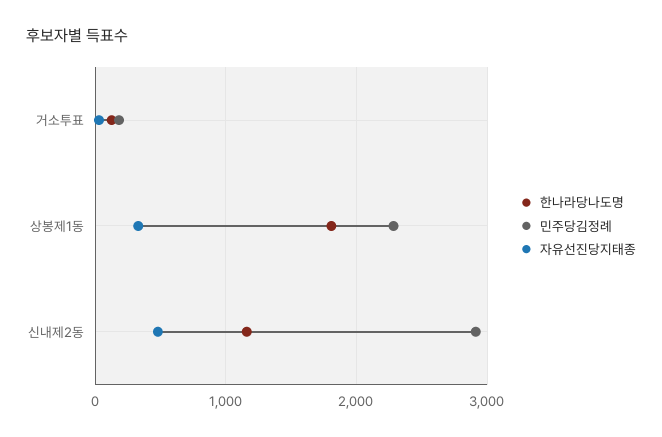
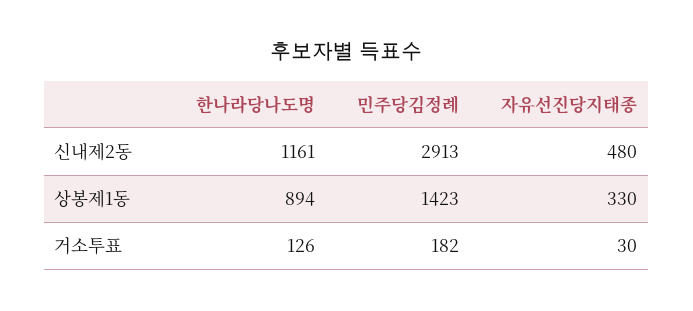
  {
    "한나라당나도명": {
      "거소투표": 126,
-     "상봉제1동": 1800,
+     "상봉제1동": 894,
      "신내제2동": 1161
    },
    "민주당김정례": {
      "거소투표": 182,
-     "상봉제1동": 2300,
+     "상봉제1동": 1423,
      "신내제2동": 2913
    },
    "자유선진당지태종": {
      "거소투표": 30,
      "상봉제1동": 330,
      "신내제2동": 480
    }
  }

